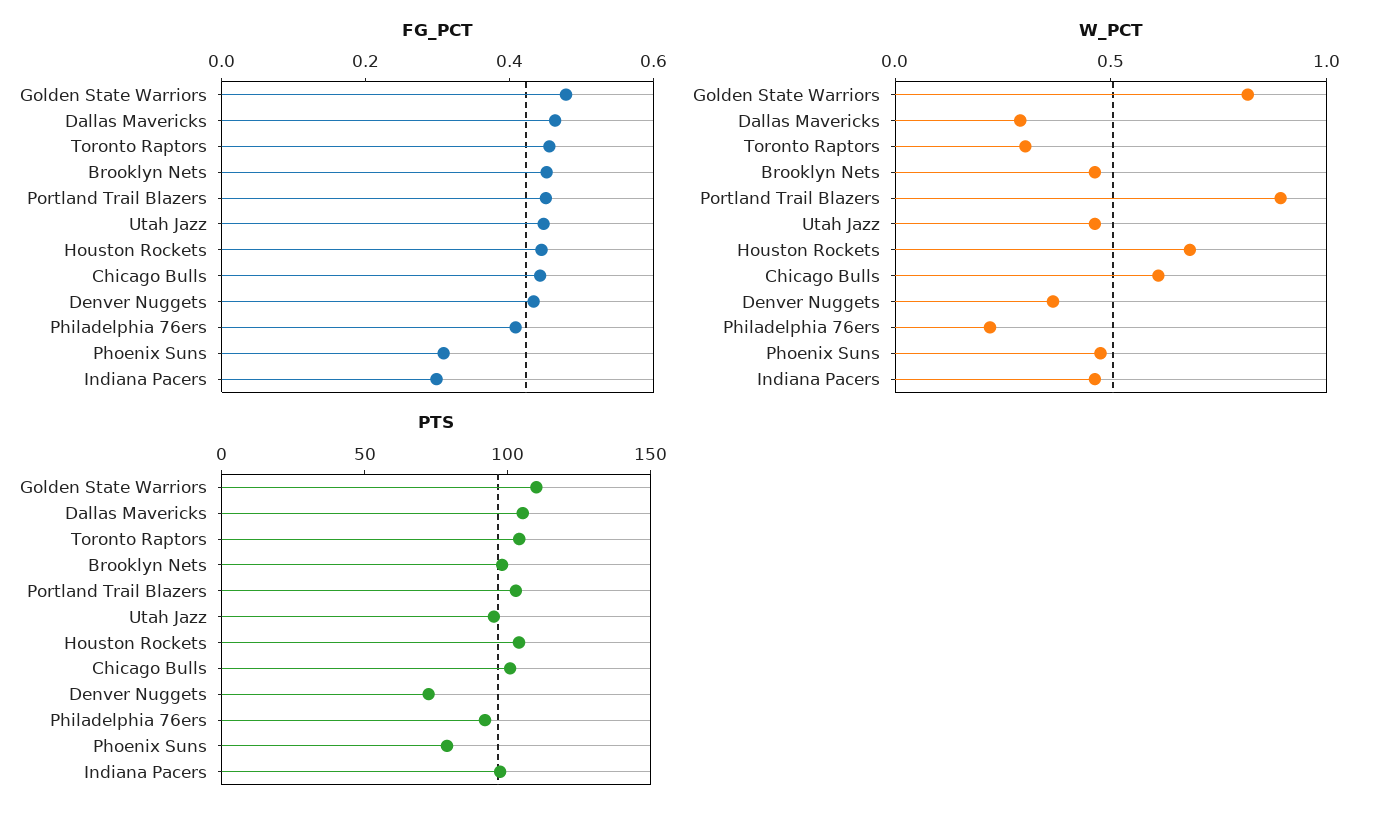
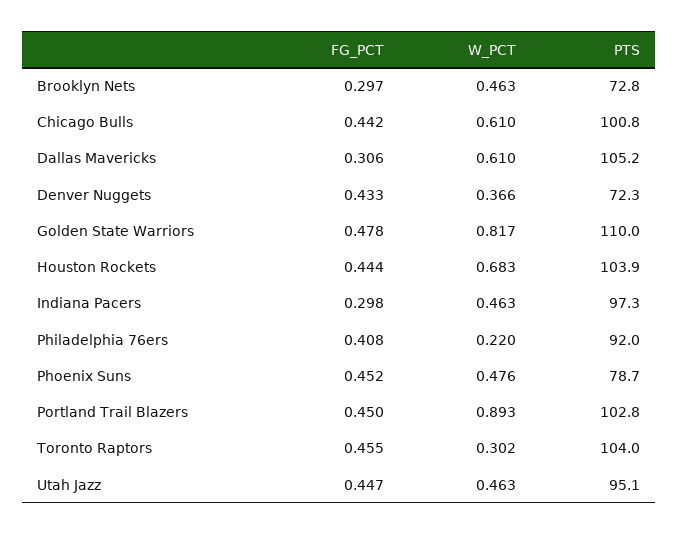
  {
    "FG_PCT": {
      "Golden State Warriors": 0.478,
-     "Dallas Mavericks": 0.45,
+     "Dallas Mavericks": 0.306,
      "Toronto Raptors": 0.455,
-     "Brooklyn Nets": 0.45,
+     "Brooklyn Nets": 0.297,
      "Portland Trail Blazers": 0.45,
      "Utah Jazz": 0.447,
      "Houston Rockets": 0.444,
      "Chicago Bulls": 0.442,
      "Denver Nuggets": 0.433,
      "Philadelphia 76ers": 0.408,
-     "Phoenix Suns": 0.3,
+     "Phoenix Suns": 0.452,
      "Indiana Pacers": 0.298
    },
    "W_PCT": {
      "Golden State Warriors": 0.817,
-     "Dallas Mavericks": 0.3,
+     "Dallas Mavericks": 0.61,
      "Toronto Raptors": 0.302,
      "Brooklyn Nets": 0.463,
      "Portland Trail Blazers": 0.893,
      "Utah Jazz": 0.463,
      "Houston Rockets": 0.683,
      "Chicago Bulls": 0.61,
      "Denver Nuggets": 0.366,
      "Philadelphia 76ers": 0.22,
      "Phoenix Suns": 0.476,
      "Indiana Pacers": 0.463
    },
    "PTS": {
      "Golden State Warriors": 110,
      "Dallas Mavericks": 105.2,
      "Toronto Raptors": 104,
-     "Brooklyn Nets": 100,
+     "Brooklyn Nets": 72.8,
      "Portland Trail Blazers": 102.8,
      "Utah Jazz": 95.1,
      "Houston Rockets": 103.9,
      "Chicago Bulls": 100.8,
      "Denver Nuggets": 72.3,
      "Philadelphia 76ers": 92,
      "Phoenix Suns": 78.7,
      "Indiana Pacers": 97.3
    }
  }

